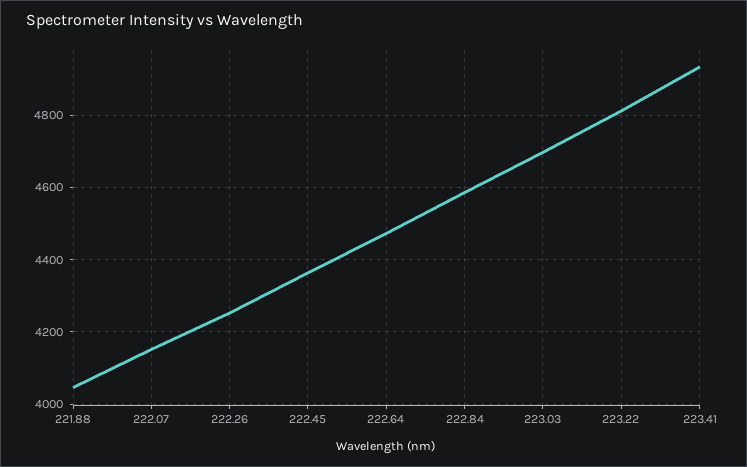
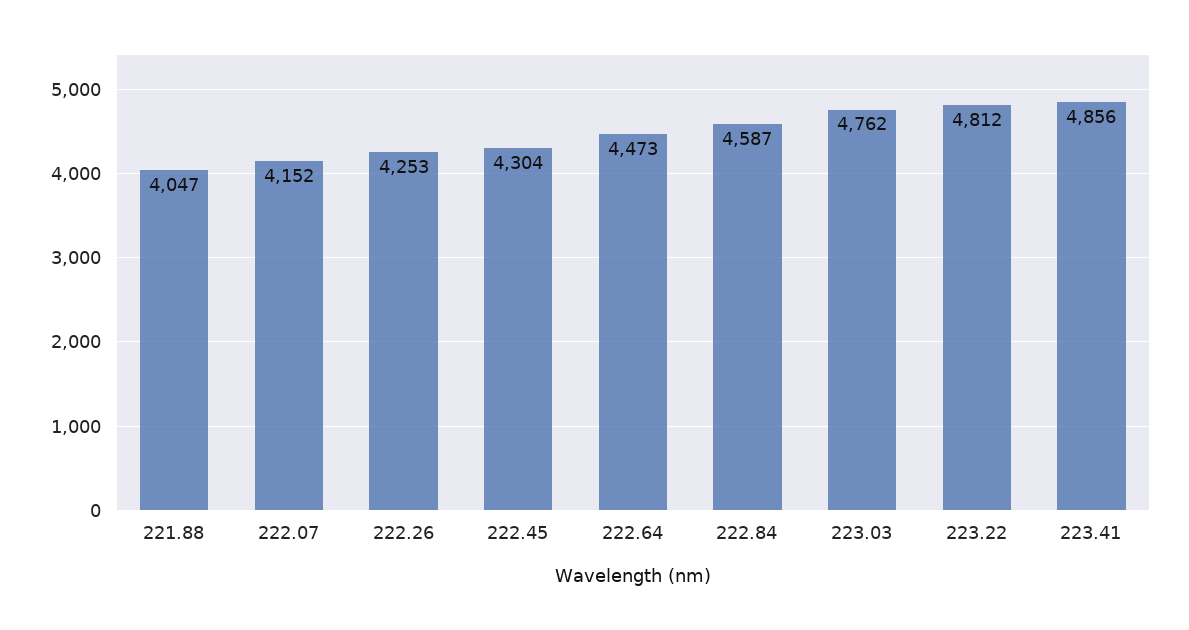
  {
    "221.88": 4047,
    "222.07": 4152,
    "222.26": 4253,
-   "222.45": 4360,
+   "222.45": 4304,
    "222.64": 4473,
    "222.84": 4587,
-   "223.03": 4700,
+   "223.03": 4762,
    "223.22": 4812,
-   "223.41": 4940
+   "223.41": 4856
  }

